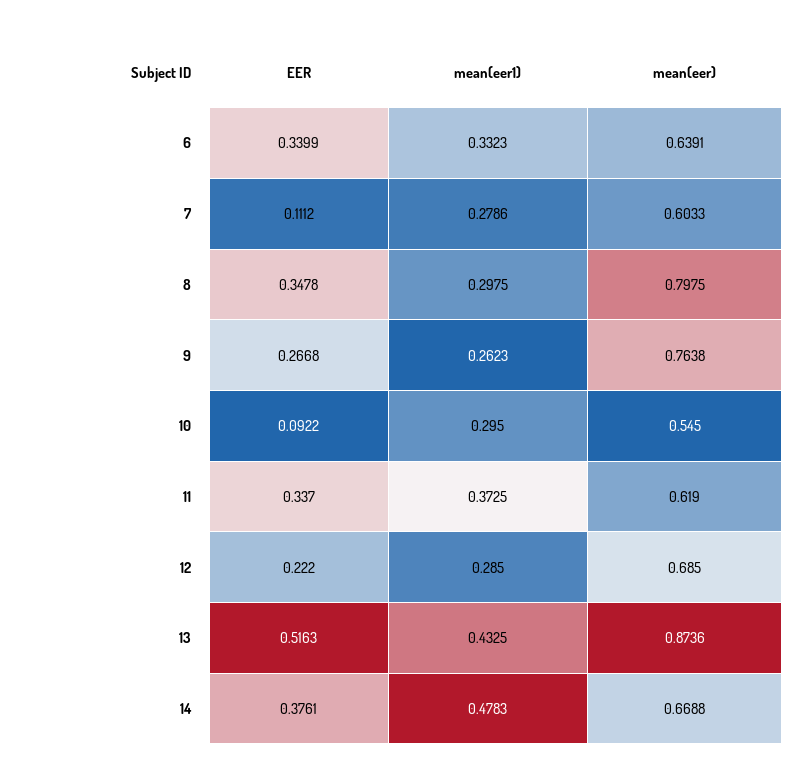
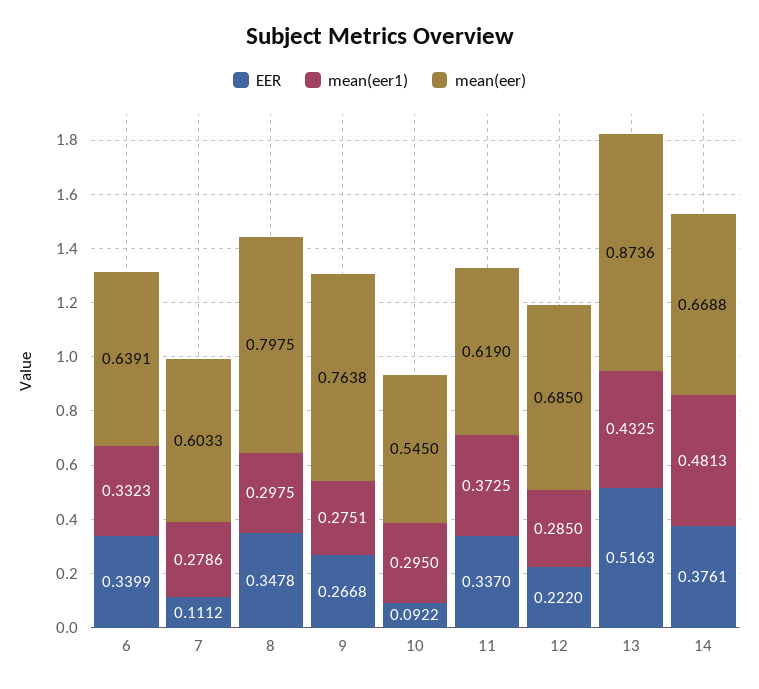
  {
    "EER": {
      "6": 0.3399,
      "7": 0.1112,
      "8": 0.3478,
      "9": 0.2668,
      "10": 0.0922,
      "11": 0.337,
      "12": 0.222,
      "13": 0.5163,
      "14": 0.3761
    },
    "mean(eer1)": {
      "6": 0.3323,
      "7": 0.2786,
      "8": 0.2975,
-     "9": 0.2623,
+     "9": 0.2751,
      "10": 0.295,
      "11": 0.3725,
      "12": 0.285,
      "13": 0.4325,
-     "14": 0.4783
+     "14": 0.4813
    },
    "mean(eer)": {
      "6": 0.6391,
      "7": 0.6033,
      "8": 0.7975,
      "9": 0.7638,
      "10": 0.545,
      "11": 0.619,
      "12": 0.685,
      "13": 0.8736,
      "14": 0.6688
    }
  }

